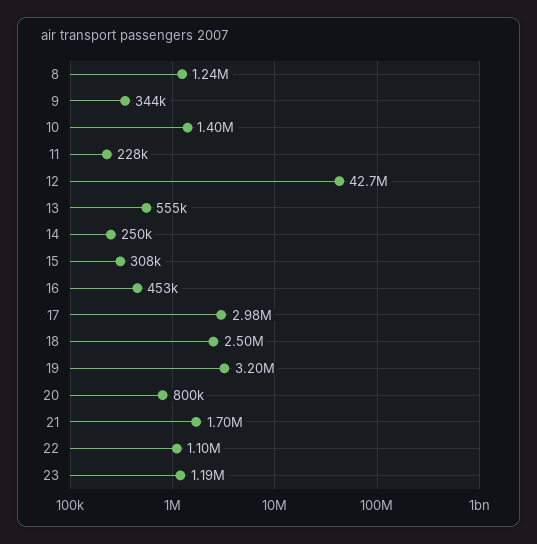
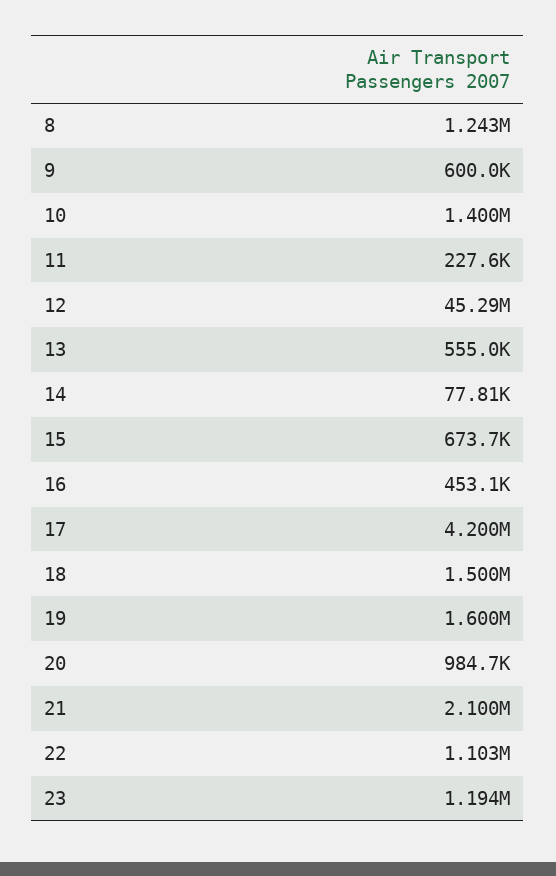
  {
    "8": 1243000,
-   "9": 344000,
+   "9": 600000,
    "10": 1400000,
    "11": 227600,
-   "12": 42700000,
+   "12": 45290000,
    "13": 555000,
-   "14": 250000,
+   "14": 77810,
-   "15": 308000,
+   "15": 673700,
    "16": 453100,
-   "17": 2980000,
+   "17": 4200000,
-   "18": 2500000,
+   "18": 1500000,
-   "19": 3200000,
+   "19": 1600000,
-   "20": 800000,
+   "20": 984700,
-   "21": 1700000,
+   "21": 2100000,
    "22": 1103000,
    "23": 1194000
  }

